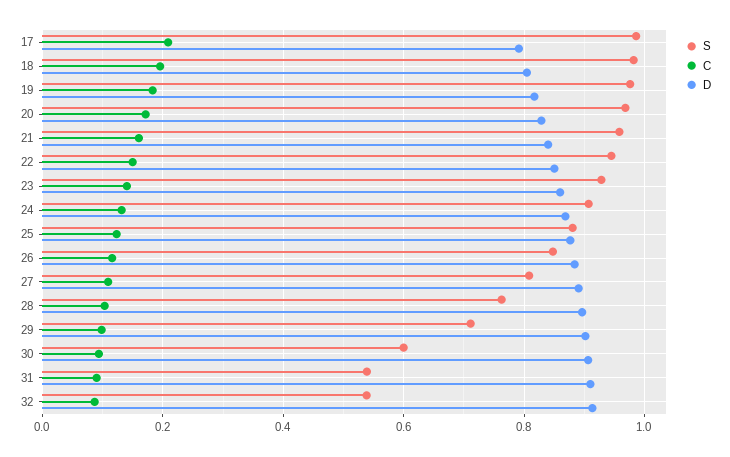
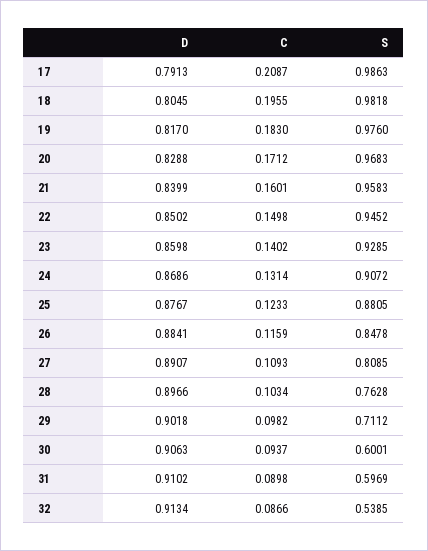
  {
    "S": {
      "17": 0.9863,
      "18": 0.9818,
      "19": 0.976,
      "20": 0.9683,
      "21": 0.9583,
      "22": 0.9452,
      "23": 0.9285,
      "24": 0.9072,
      "25": 0.8805,
      "26": 0.8478,
      "27": 0.8085,
      "28": 0.7628,
      "29": 0.7112,
      "30": 0.6001,
-     "31": 0.54,
+     "31": 0.5969,
      "32": 0.5385
    },
    "C": {
      "17": 0.2087,
      "18": 0.1955,
      "19": 0.183,
      "20": 0.1712,
      "21": 0.1601,
      "22": 0.1498,
      "23": 0.1402,
      "24": 0.1314,
      "25": 0.1233,
      "26": 0.1159,
      "27": 0.1093,
      "28": 0.1034,
      "29": 0.0982,
      "30": 0.0937,
      "31": 0.0898,
      "32": 0.0866
    },
    "D": {
      "17": 0.7913,
      "18": 0.8045,
      "19": 0.817,
      "20": 0.8288,
      "21": 0.8399,
      "22": 0.8502,
      "23": 0.8598,
      "24": 0.8686,
      "25": 0.8767,
      "26": 0.8841,
      "27": 0.8907,
      "28": 0.8966,
      "29": 0.9018,
      "30": 0.9063,
      "31": 0.9102,
      "32": 0.9134
    }
  }

